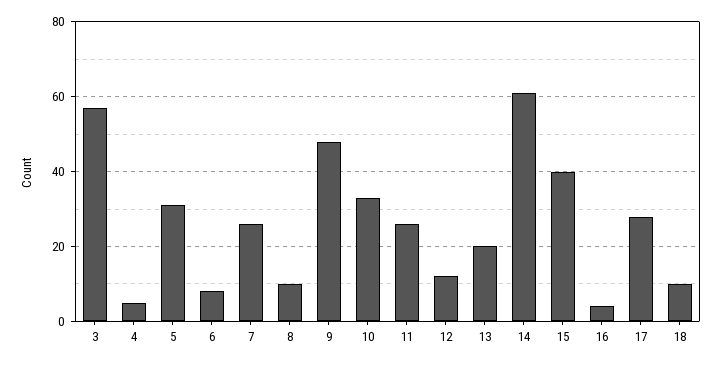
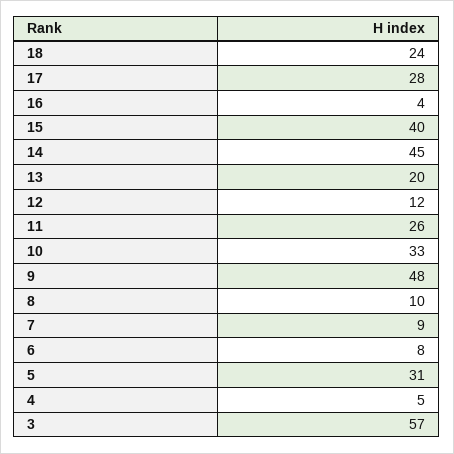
  {
    "3": 57,
    "4": 5,
    "5": 31,
    "6": 8,
-   "7": 25,
+   "7": 9,
    "8": 10,
    "9": 48,
    "10": 33,
    "11": 26,
    "12": 12,
    "13": 20,
-   "14": 60,
+   "14": 45,
    "15": 40,
    "16": 4,
    "17": 28,
-   "18": 10
+   "18": 24
  }

